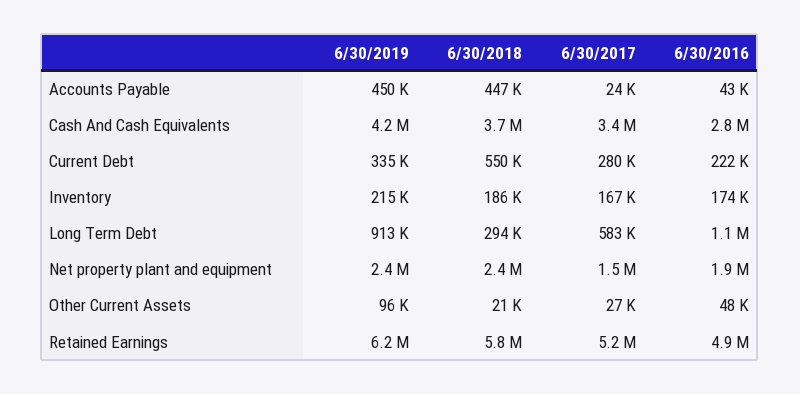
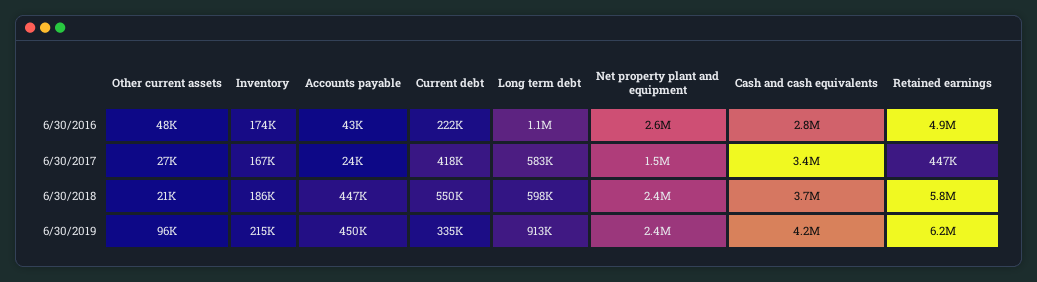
  {
    "6/30/2019": {
      "Accounts Payable": 450000,
      "Cash And Cash Equivalents": 4200000,
      "Current Debt": 335000,
      "Inventory": 215000,
      "Long Term Debt": 913000,
      "Net property plant and equipment": 2400000,
      "Other Current Assets": 96000,
      "Retained Earnings": 6200000
    },
    "6/30/2018": {
      "Accounts Payable": 447000,
      "Cash And Cash Equivalents": 3700000,
      "Current Debt": 550000,
      "Inventory": 186000,
-     "Long Term Debt": 294000,
+     "Long Term Debt": 598000,
      "Net property plant and equipment": 2400000,
      "Other Current Assets": 21000,
      "Retained Earnings": 5800000
    },
    "6/30/2017": {
      "Accounts Payable": 24000,
      "Cash And Cash Equivalents": 3400000,
-     "Current Debt": 280000,
+     "Current Debt": 418000,
      "Inventory": 167000,
      "Long Term Debt": 583000,
      "Net property plant and equipment": 1500000,
      "Other Current Assets": 27000,
-     "Retained Earnings": 5200000
+     "Retained Earnings": 447000
    },
    "6/30/2016": {
      "Accounts Payable": 43000,
      "Cash And Cash Equivalents": 2800000,
      "Current Debt": 222000,
      "Inventory": 174000,
      "Long Term Debt": 1100000,
-     "Net property plant and equipment": 1900000,
+     "Net property plant and equipment": 2600000,
      "Other Current Assets": 48000,
      "Retained Earnings": 4900000
    }
  }

